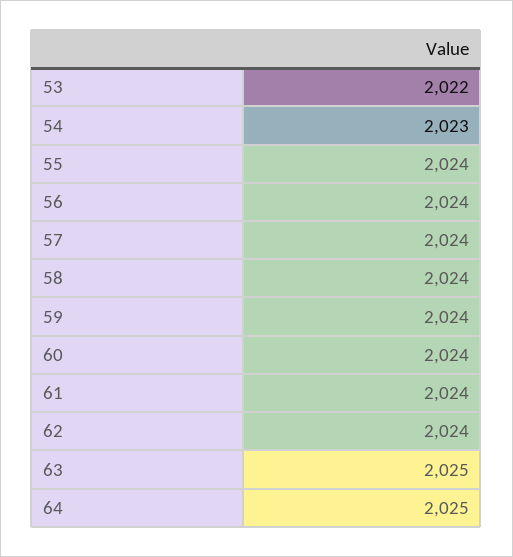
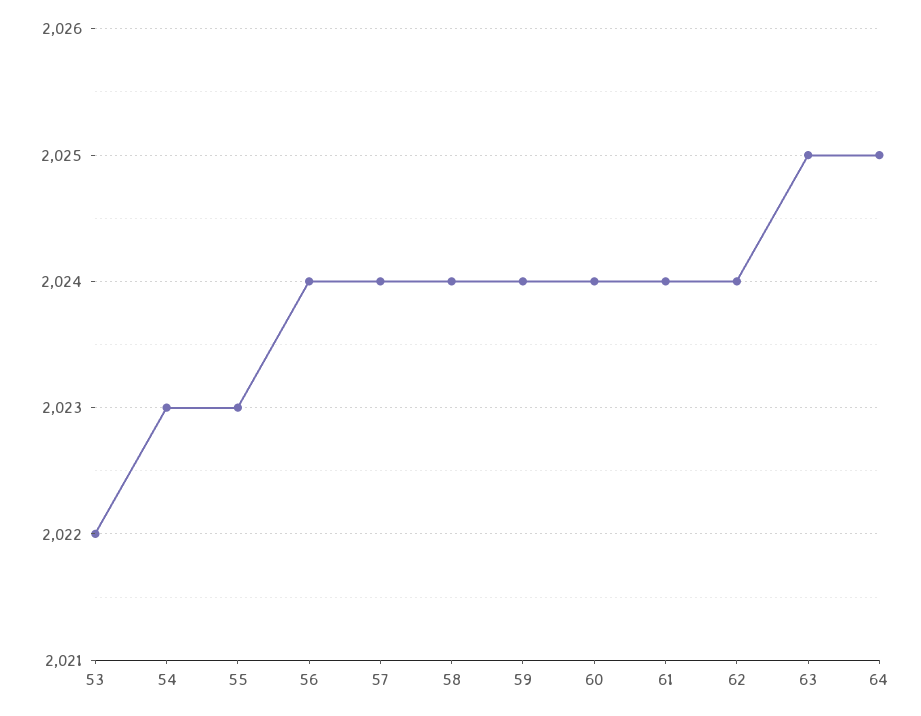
  {
    "53": 2022,
    "54": 2023,
-   "55": 2024,
+   "55": 2023,
    "56": 2024,
    "57": 2024,
    "58": 2024,
    "59": 2024,
    "60": 2024,
    "61": 2024,
    "62": 2024,
    "63": 2025,
    "64": 2025
  }

